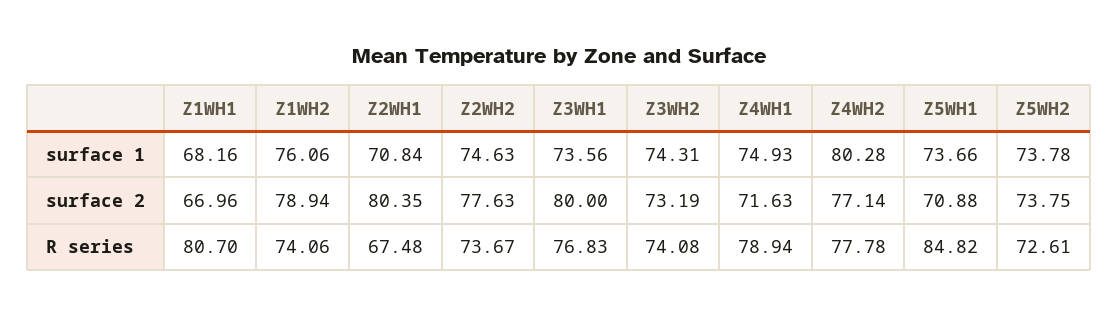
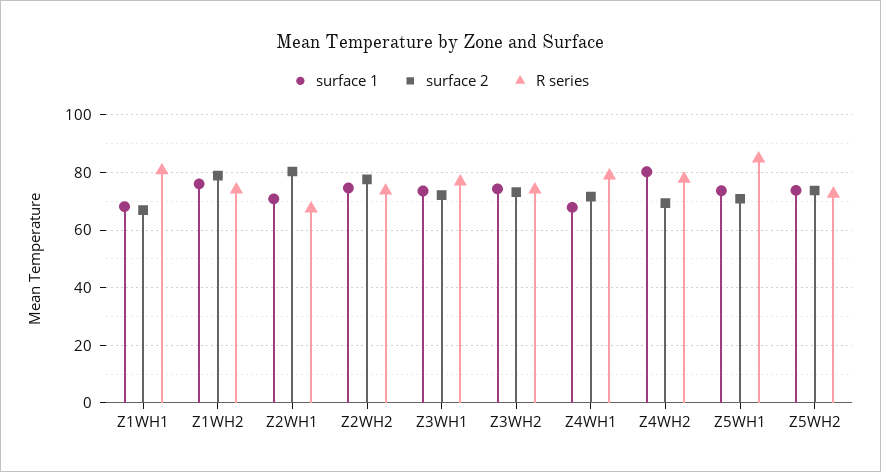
  {
    "surface 1": {
      "Z1WH1": 68.16,
      "Z1WH2": 76.06,
      "Z2WH1": 70.84,
      "Z2WH2": 74.63,
      "Z3WH1": 73.56,
      "Z3WH2": 74.31,
-     "Z4WH1": 74.93,
+     "Z4WH1": 67.5,
      "Z4WH2": 80.28,
      "Z5WH1": 73.66,
      "Z5WH2": 73.78
    },
    "surface 2": {
      "Z1WH1": 66.96,
      "Z1WH2": 78.94,
      "Z2WH1": 80.35,
      "Z2WH2": 77.63,
-     "Z3WH1": 80,
+     "Z3WH1": 72.5,
      "Z3WH2": 73.19,
      "Z4WH1": 71.63,
-     "Z4WH2": 77.14,
+     "Z4WH2": 70,
      "Z5WH1": 70.88,
      "Z5WH2": 73.75
    },
    "R series": {
      "Z1WH1": 80.7,
      "Z1WH2": 74.06,
      "Z2WH1": 67.48,
      "Z2WH2": 73.67,
      "Z3WH1": 76.83,
      "Z3WH2": 74.08,
      "Z4WH1": 78.94,
      "Z4WH2": 77.78,
      "Z5WH1": 84.82,
      "Z5WH2": 72.61
    }
  }

